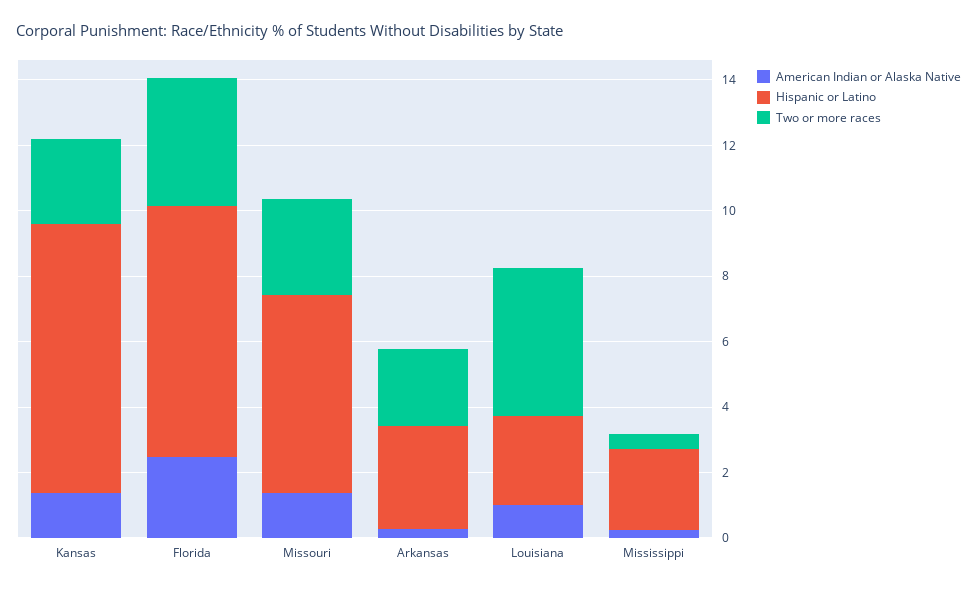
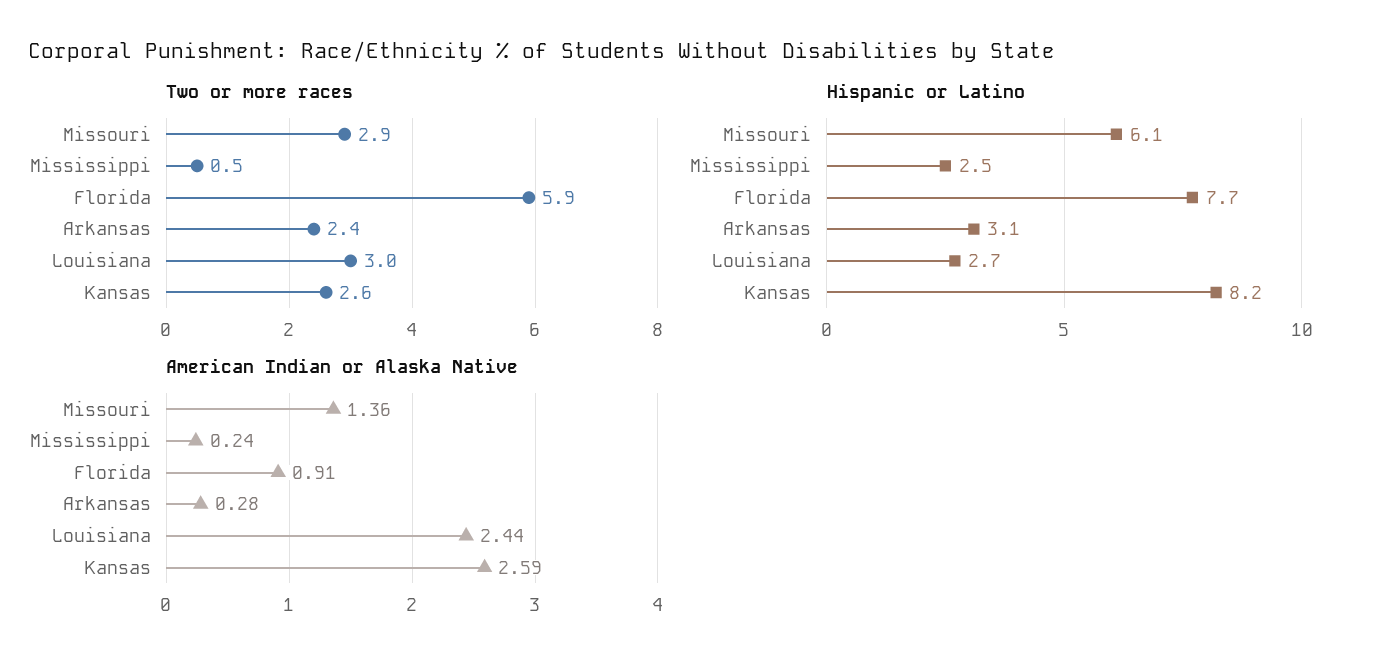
  {
    "American Indian or Alaska Native": {
-     "Kansas": 1.5,
+     "Kansas": 2.59,
-     "Florida": 2.5,
+     "Florida": 0.91,
      "Missouri": 1.36,
      "Arkansas": 0.28,
-     "Louisiana": 1,
+     "Louisiana": 2.44,
      "Mississippi": 0.24
    },
    "Hispanic or Latino": {
      "Kansas": 8.2,
      "Florida": 7.7,
      "Missouri": 6.1,
      "Arkansas": 3.1,
      "Louisiana": 2.7,
      "Mississippi": 2.5
    },
    "Two or more races": {
      "Kansas": 2.6,
-     "Florida": 4,
+     "Florida": 5.9,
      "Missouri": 2.9,
      "Arkansas": 2.4,
-     "Louisiana": 4.5,
+     "Louisiana": 3,
      "Mississippi": 0.5
    }
  }

